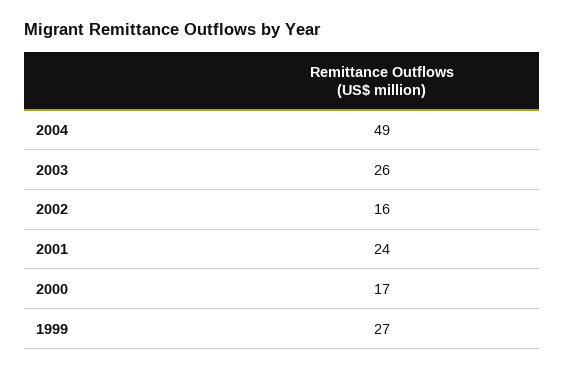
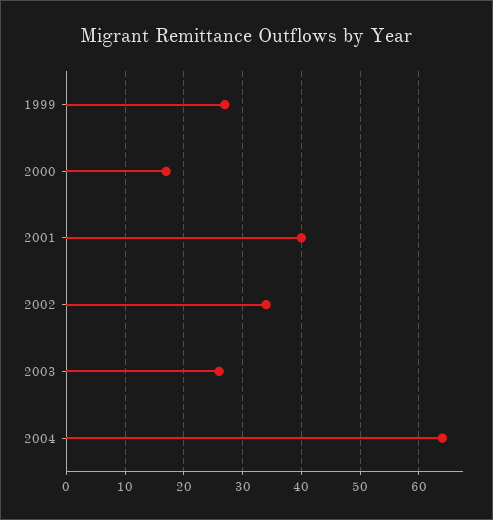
  {
-   "2004": 49,
+   "2004": 65,
    "2003": 26,
-   "2002": 16,
+   "2002": 35,
-   "2001": 24,
+   "2001": 40,
    "2000": 17,
    "1999": 27
  }

